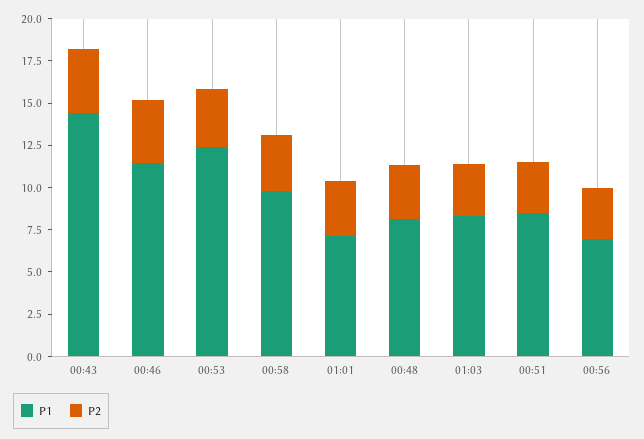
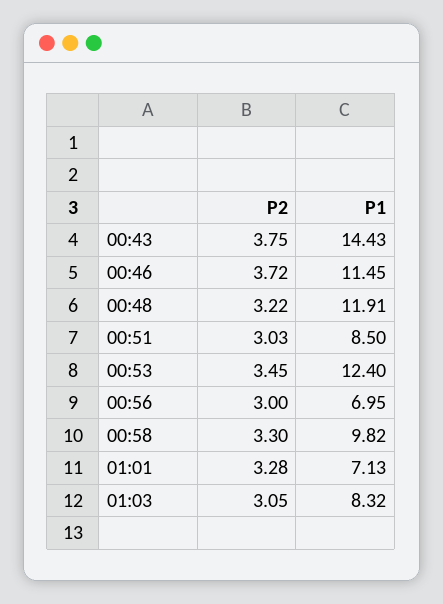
  {
    "P1": {
      "00:43": 14.43,
      "00:46": 11.45,
      "00:53": 12.4,
      "00:58": 9.82,
      "01:01": 7.13,
-     "00:48": 8,
+     "00:48": 11.91,
      "01:03": 8.32,
      "00:51": 8.5,
      "00:56": 6.95
    },
    "P2": {
      "00:43": 3.75,
      "00:46": 3.72,
      "00:53": 3.45,
      "00:58": 3.3,
      "01:01": 3.28,
      "00:48": 3.22,
      "01:03": 3.05,
      "00:51": 3.03,
      "00:56": 3
    }
  }

